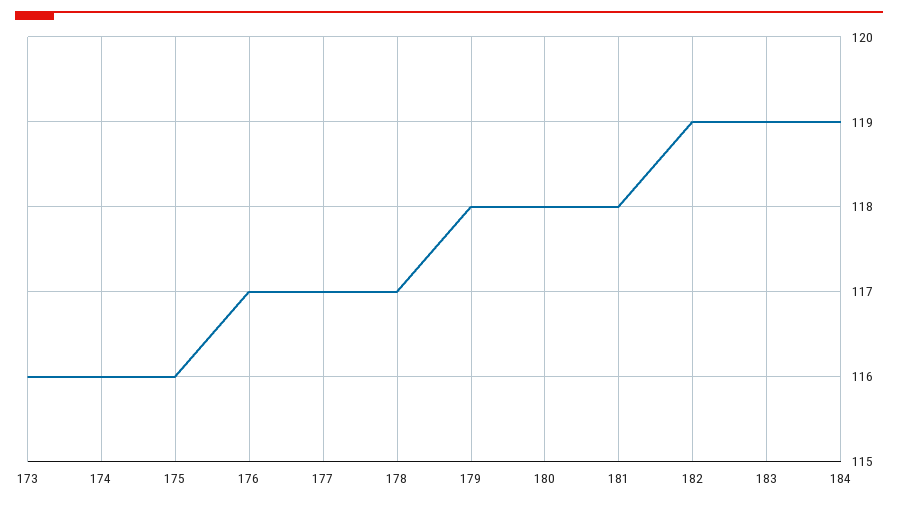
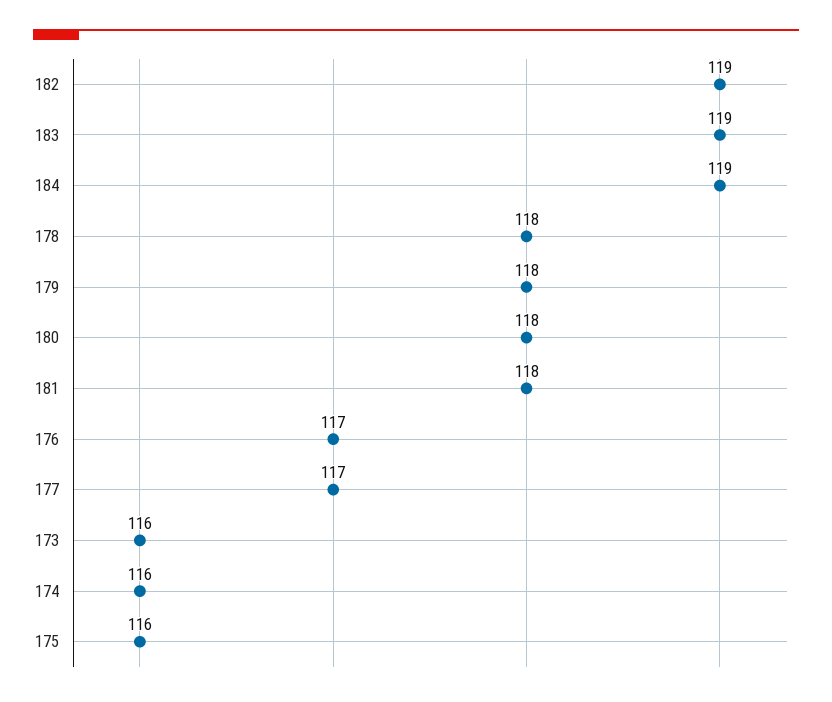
  {
    "173": 116,
    "174": 116,
    "175": 116,
    "176": 117,
    "177": 117,
-   "178": 117,
+   "178": 118,
    "179": 118,
    "180": 118,
    "181": 118,
    "182": 119,
    "183": 119,
    "184": 119
  }

